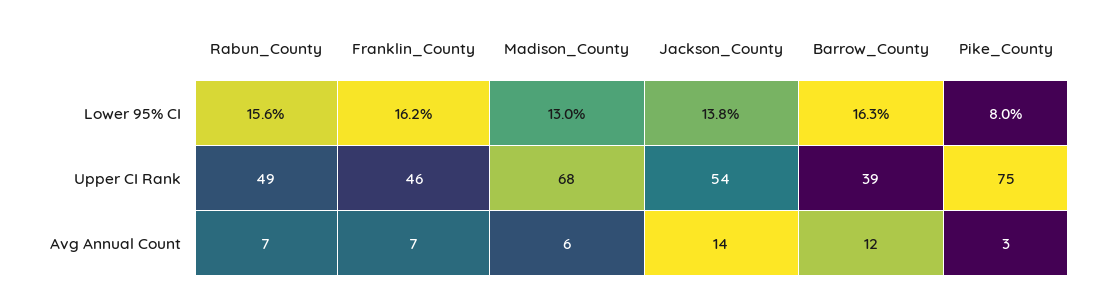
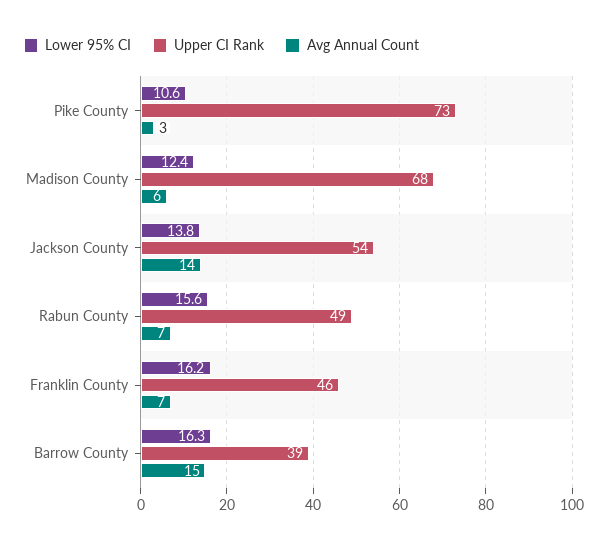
  {
    "Lower 95% CI": {
      "Rabun_County": 15.6,
      "Franklin_County": 16.2,
-     "Madison_County": 13,
+     "Madison_County": 12.4,
      "Jackson_County": 13.8,
      "Barrow_County": 16.3,
-     "Pike_County": 8
+     "Pike_County": 10.6
    },
    "Upper CI Rank": {
      "Rabun_County": 49,
      "Franklin_County": 46,
      "Madison_County": 68,
      "Jackson_County": 54,
      "Barrow_County": 39,
-     "Pike_County": 75
+     "Pike_County": 73
    },
    "Avg Annual Count": {
      "Rabun_County": 7,
      "Franklin_County": 7,
      "Madison_County": 6,
      "Jackson_County": 14,
-     "Barrow_County": 12,
+     "Barrow_County": 15,
      "Pike_County": 3
    }
  }

